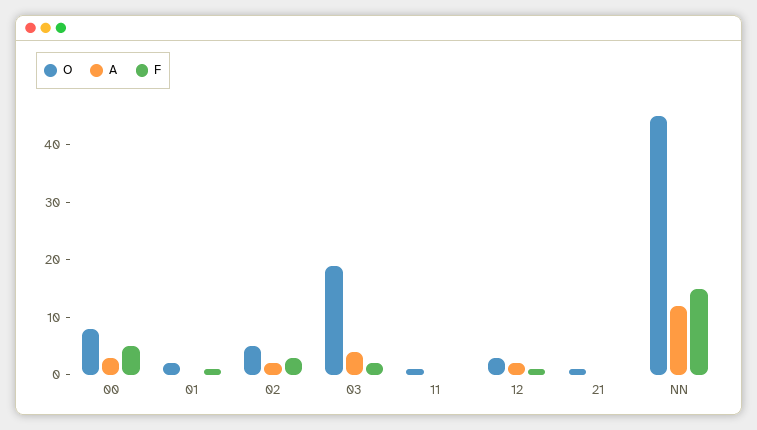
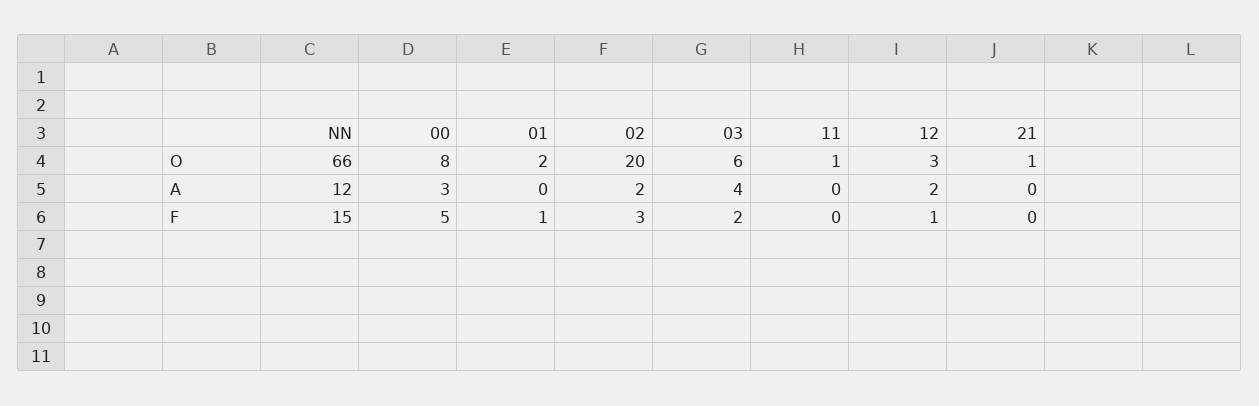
  {
    "O": {
      "00": 8,
      "01": 2,
-     "02": 5,
+     "02": 20,
-     "03": 20,
+     "03": 6,
      "11": 1,
      "12": 3,
      "21": 1,
-     "NN": 45
+     "NN": 66
    },
    "A": {
      "00": 3,
      "01": 0,
      "02": 2,
      "03": 4,
      "11": 0,
      "12": 2,
      "21": 0,
      "NN": 12
    },
    "F": {
      "00": 5,
      "01": 1,
      "02": 3,
      "03": 2,
      "11": 0,
      "12": 1,
      "21": 0,
      "NN": 15
    }
  }

